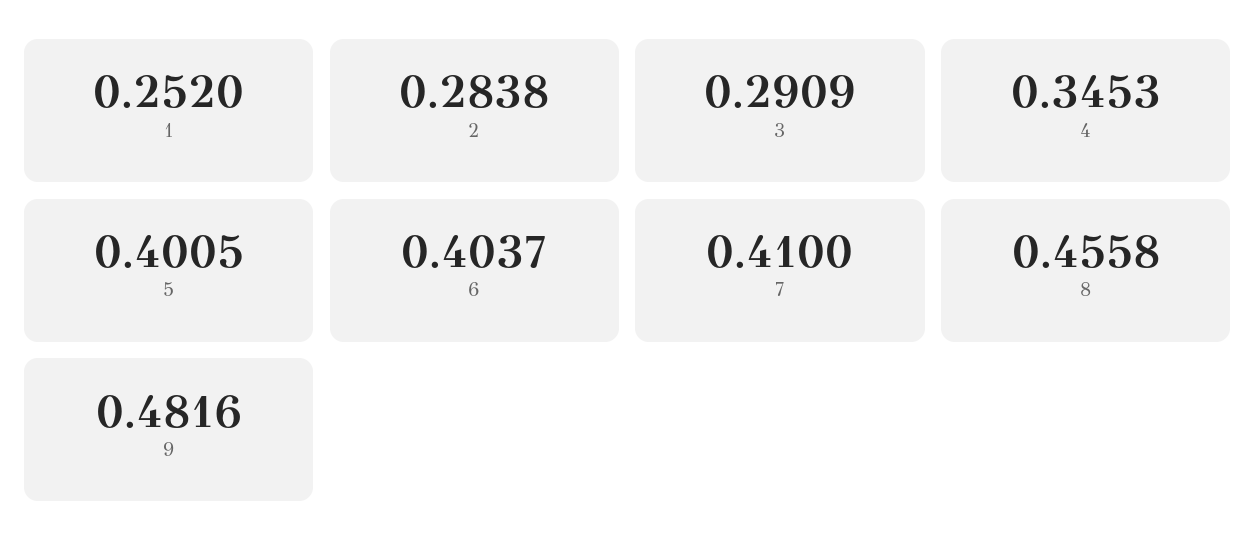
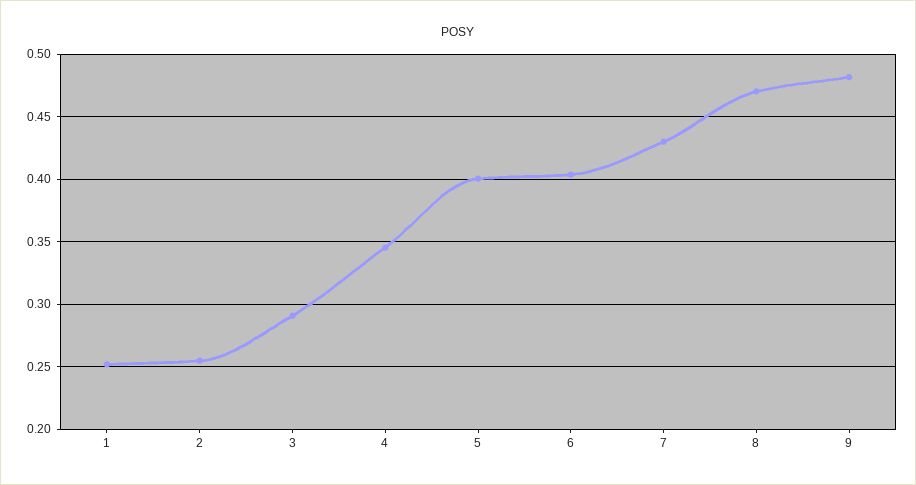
  {
    "1": 0.252,
-   "2": 0.2838,
+   "2": 0.255,
    "3": 0.2909,
    "4": 0.3453,
    "5": 0.4005,
    "6": 0.4037,
-   "7": 0.41,
+   "7": 0.43,
-   "8": 0.4558,
+   "8": 0.47,
    "9": 0.4816
  }

